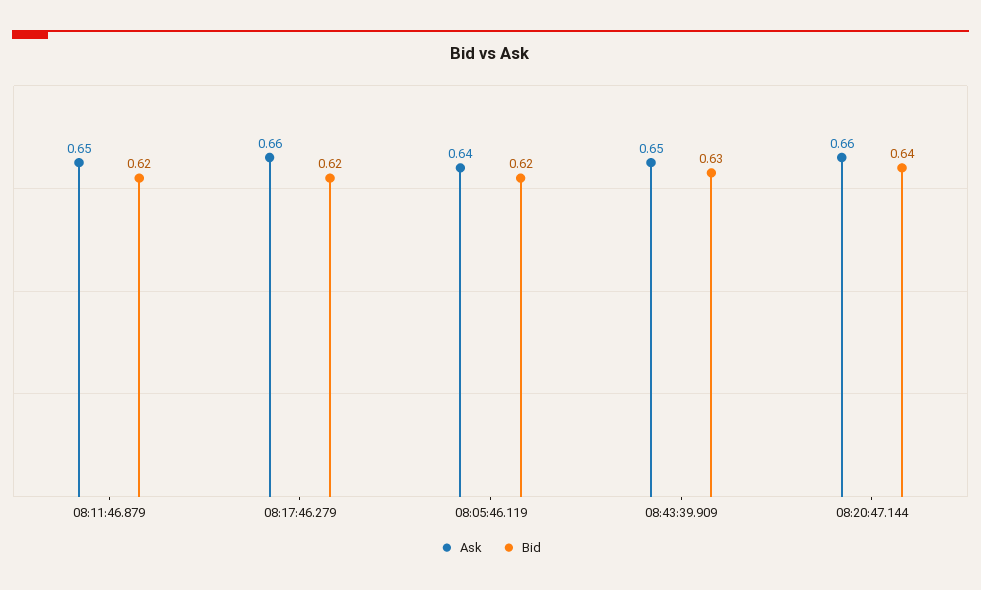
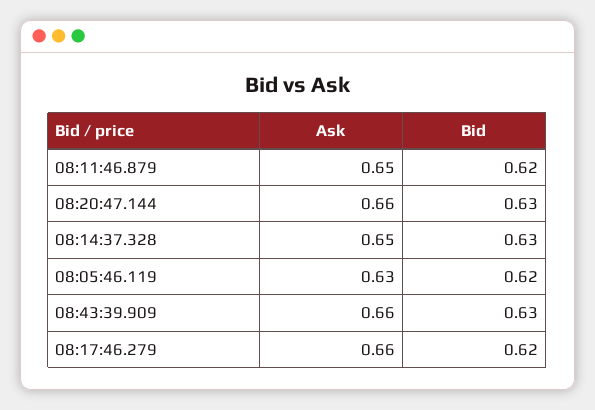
  {
    "Ask": {
      "08:11:46.879": 0.65,
      "08:17:46.279": 0.66,
-     "08:05:46.119": 0.64,
+     "08:05:46.119": 0.63,
-     "08:43:39.909": 0.65,
+     "08:43:39.909": 0.66,
-     "08:20:47.144": 0.66
+     "08:20:47.144": 0.66,
+     "08:14:37.328": 0.65
    },
    "Bid": {
      "08:11:46.879": 0.62,
      "08:17:46.279": 0.62,
      "08:05:46.119": 0.62,
      "08:43:39.909": 0.63,
-     "08:20:47.144": 0.64
+     "08:20:47.144": 0.63,
+     "08:14:37.328": 0.63
    }
  }

